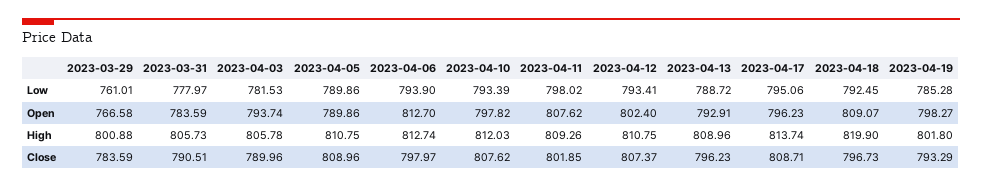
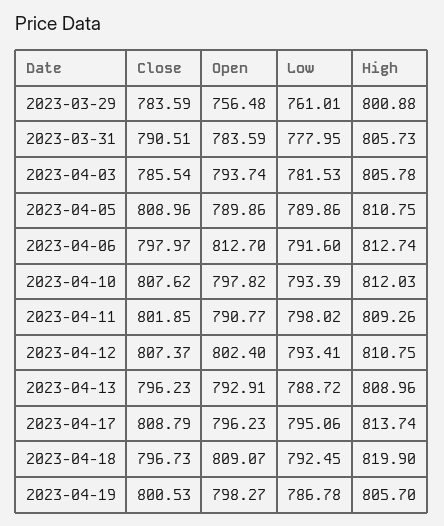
  {
    "2023-03-29": {
      "Low": 761.01,
-     "Open": 766.58,
+     "Open": 756.48,
      "High": 800.88,
      "Close": 783.59
    },
    "2023-03-31": {
-     "Low": 777.97,
+     "Low": 777.95,
      "Open": 783.59,
      "High": 805.73,
      "Close": 790.51
    },
    "2023-04-03": {
      "Low": 781.53,
      "Open": 793.74,
      "High": 805.78,
-     "Close": 789.96
+     "Close": 785.54
    },
    "2023-04-05": {
      "Low": 789.86,
      "Open": 789.86,
      "High": 810.75,
      "Close": 808.96
    },
    "2023-04-06": {
-     "Low": 793.9,
+     "Low": 791.6,
      "Open": 812.7,
      "High": 812.74,
      "Close": 797.97
    },
    "2023-04-10": {
      "Low": 793.39,
      "Open": 797.82,
      "High": 812.03,
      "Close": 807.62
    },
    "2023-04-11": {
      "Low": 798.02,
-     "Open": 807.62,
+     "Open": 790.77,
      "High": 809.26,
      "Close": 801.85
    },
    "2023-04-12": {
      "Low": 793.41,
      "Open": 802.4,
      "High": 810.75,
      "Close": 807.37
    },
    "2023-04-13": {
      "Low": 788.72,
      "Open": 792.91,
      "High": 808.96,
      "Close": 796.23
    },
    "2023-04-17": {
      "Low": 795.06,
      "Open": 796.23,
      "High": 813.74,
-     "Close": 808.71
+     "Close": 808.79
    },
    "2023-04-18": {
      "Low": 792.45,
      "Open": 809.07,
      "High": 819.9,
      "Close": 796.73
    },
    "2023-04-19": {
-     "Low": 785.28,
+     "Low": 786.78,
      "Open": 798.27,
-     "High": 801.8,
+     "High": 805.7,
-     "Close": 793.29
+     "Close": 800.53
    }
  }

